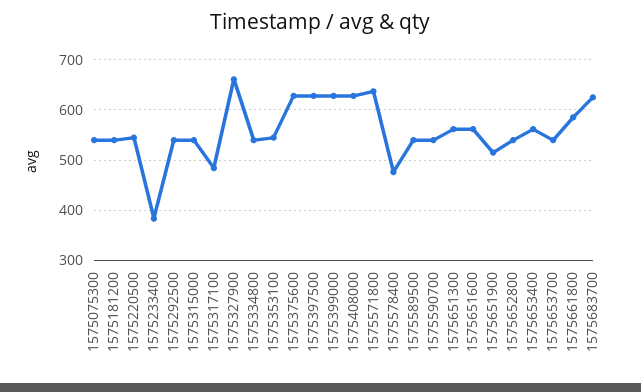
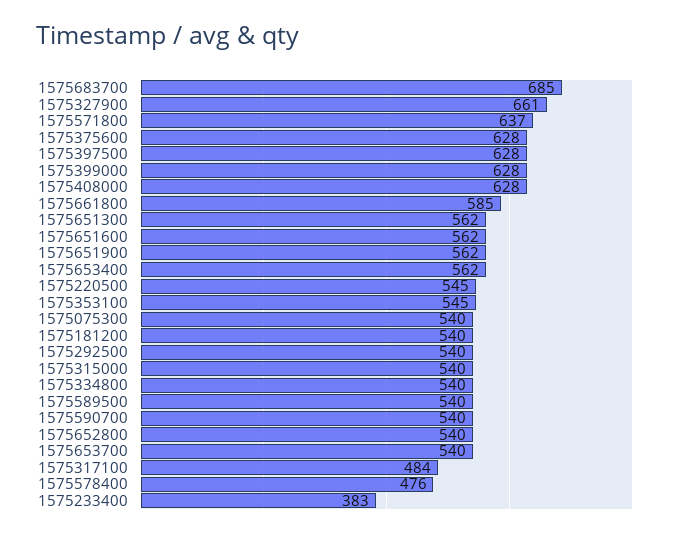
  {
    "1575075300": 540,
    "1575181200": 540,
    "1575220500": 545,
    "1575233400": 383,
    "1575292500": 540,
    "1575315000": 540,
    "1575317100": 484,
    "1575327900": 661,
    "1575334800": 540,
    "1575353100": 545,
    "1575375600": 628,
    "1575397500": 628,
    "1575399000": 628,
    "1575408000": 628,
    "1575571800": 637,
    "1575578400": 476,
    "1575589500": 540,
    "1575590700": 540,
    "1575651300": 562,
    "1575651600": 562,
-   "1575651900": 520,
+   "1575651900": 562,
    "1575652800": 540,
    "1575653400": 562,
    "1575653700": 540,
    "1575661800": 585,
-   "1575683700": 620
+   "1575683700": 685
  }

